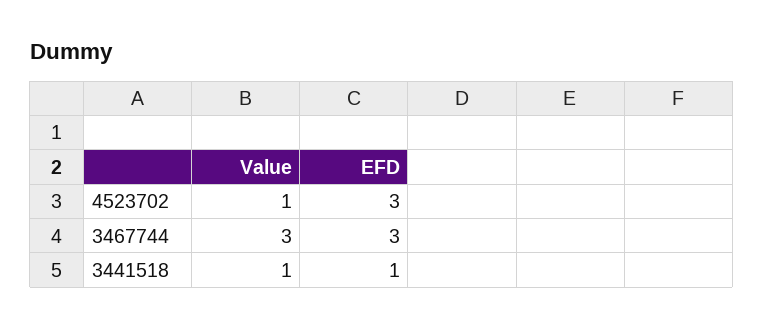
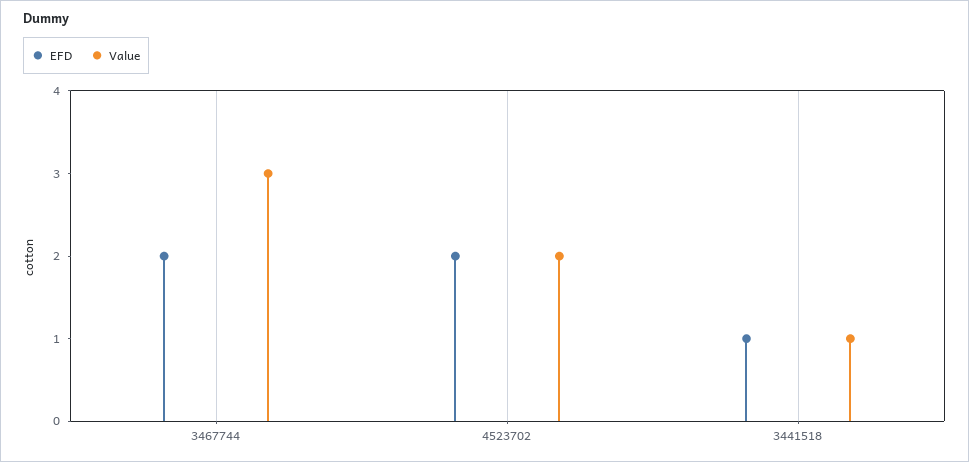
  {
    "Value": {
-     "4523702": 1,
+     "4523702": 2,
      "3467744": 3,
      "3441518": 1
    },
    "EFD": {
-     "4523702": 3,
+     "4523702": 2,
-     "3467744": 3,
+     "3467744": 2,
      "3441518": 1
    }
  }

